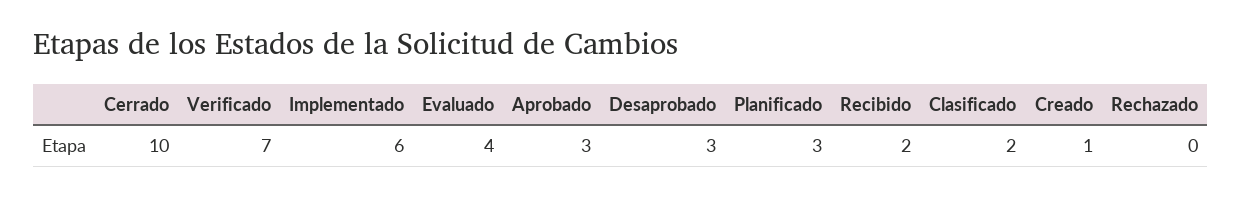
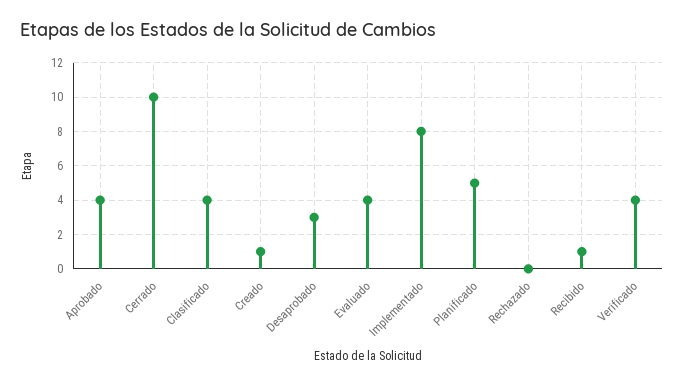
  {
    "Cerrado": 10,
-   "Verificado": 7,
+   "Verificado": 4,
-   "Implementado": 6,
+   "Implementado": 8,
    "Evaluado": 4,
-   "Aprobado": 3,
+   "Aprobado": 4,
    "Desaprobado": 3,
-   "Planificado": 3,
+   "Planificado": 5,
-   "Recibido": 2,
+   "Recibido": 1,
-   "Clasificado": 2,
+   "Clasificado": 4,
    "Creado": 1,
    "Rechazado": 0
  }

